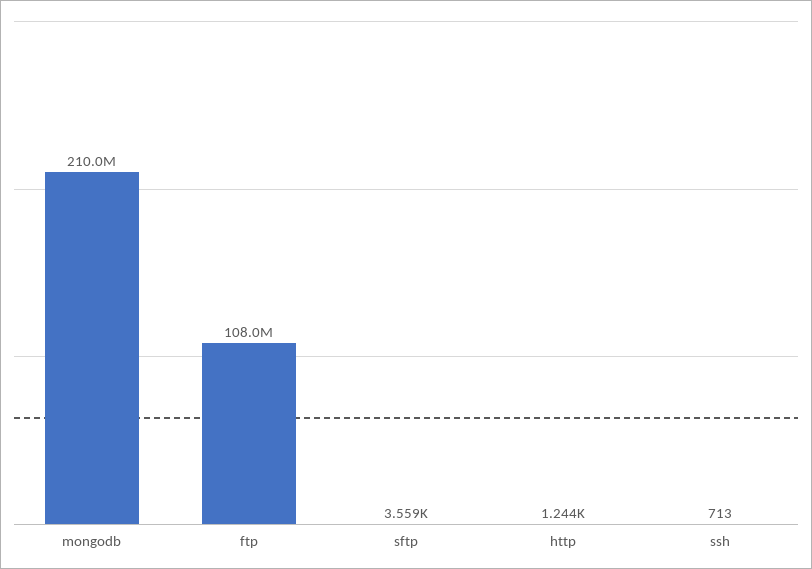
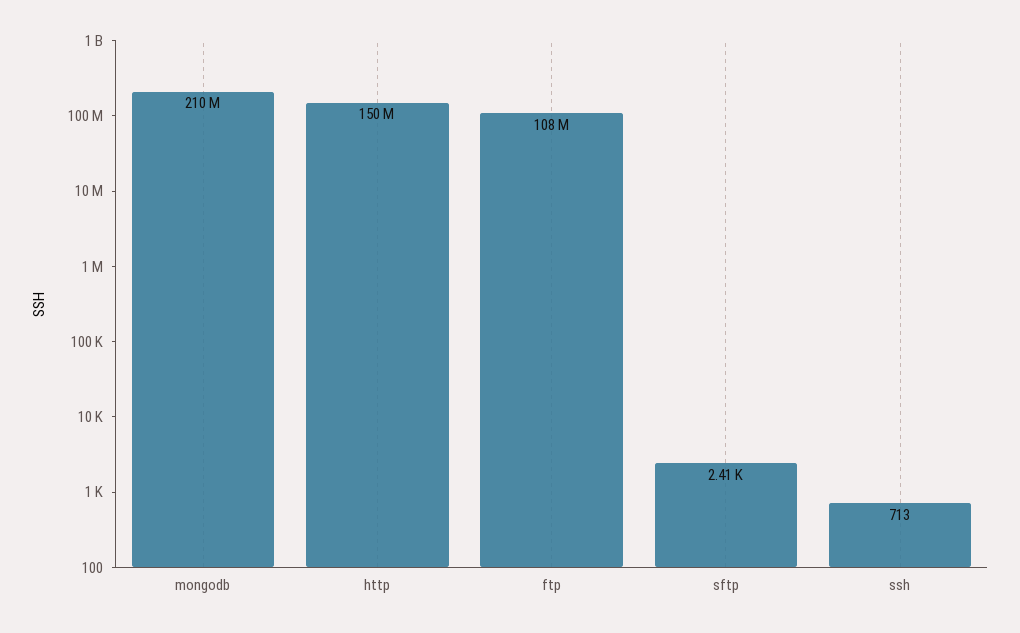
  {
    "mongodb": 210000000,
    "ftp": 108000000,
-   "sftp": 3559,
+   "sftp": 2410,
-   "http": 1244,
+   "http": 150000000,
    "ssh": 713
  }

